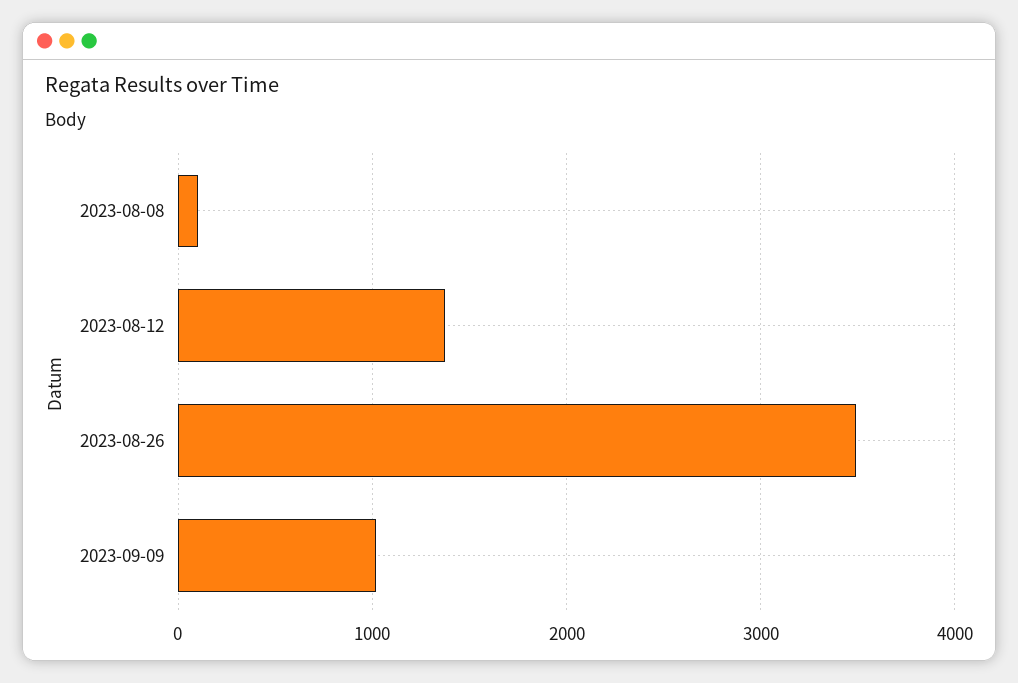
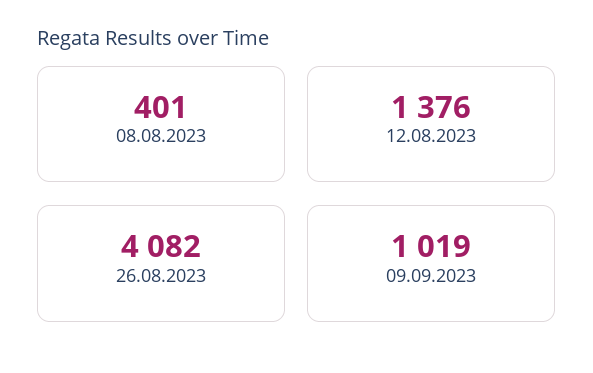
  {
-   "2023-08-08": 100,
+   "2023-08-08": 401,
    "2023-08-12": 1376,
-   "2023-08-26": 3500,
+   "2023-08-26": 4082,
    "2023-09-09": 1019
  }

